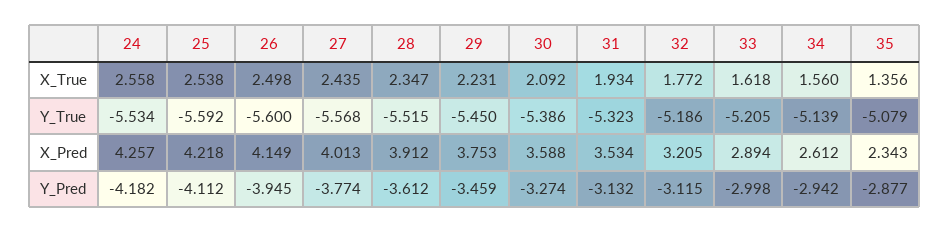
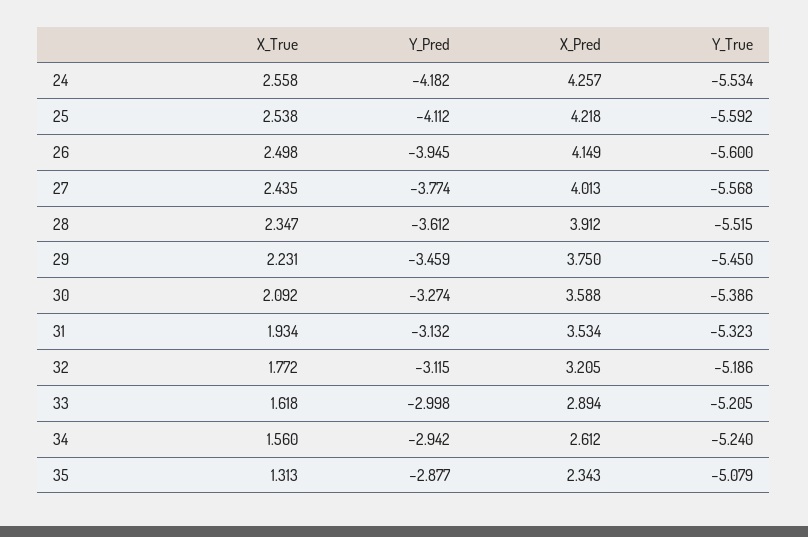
  {
    "24": {
      "X_True": 2.558,
      "Y_True": -5.534,
      "X_Pred": 4.257,
      "Y_Pred": -4.182
    },
    "25": {
      "X_True": 2.538,
      "Y_True": -5.592,
      "X_Pred": 4.218,
      "Y_Pred": -4.112
    },
    "26": {
      "X_True": 2.498,
      "Y_True": -5.6,
      "X_Pred": 4.149,
      "Y_Pred": -3.945
    },
    "27": {
      "X_True": 2.435,
      "Y_True": -5.568,
      "X_Pred": 4.013,
      "Y_Pred": -3.774
    },
    "28": {
      "X_True": 2.347,
      "Y_True": -5.515,
      "X_Pred": 3.912,
      "Y_Pred": -3.612
    },
    "29": {
      "X_True": 2.231,
      "Y_True": -5.45,
-     "X_Pred": 3.753,
+     "X_Pred": 3.75,
      "Y_Pred": -3.459
    },
    "30": {
      "X_True": 2.092,
      "Y_True": -5.386,
      "X_Pred": 3.588,
      "Y_Pred": -3.274
    },
    "31": {
      "X_True": 1.934,
      "Y_True": -5.323,
      "X_Pred": 3.534,
      "Y_Pred": -3.132
    },
    "32": {
      "X_True": 1.772,
      "Y_True": -5.186,
      "X_Pred": 3.205,
      "Y_Pred": -3.115
    },
    "33": {
      "X_True": 1.618,
      "Y_True": -5.205,
      "X_Pred": 2.894,
      "Y_Pred": -2.998
    },
    "34": {
      "X_True": 1.56,
-     "Y_True": -5.139,
+     "Y_True": -5.24,
      "X_Pred": 2.612,
      "Y_Pred": -2.942
    },
    "35": {
-     "X_True": 1.356,
+     "X_True": 1.313,
      "Y_True": -5.079,
      "X_Pred": 2.343,
      "Y_Pred": -2.877
    }
  }

